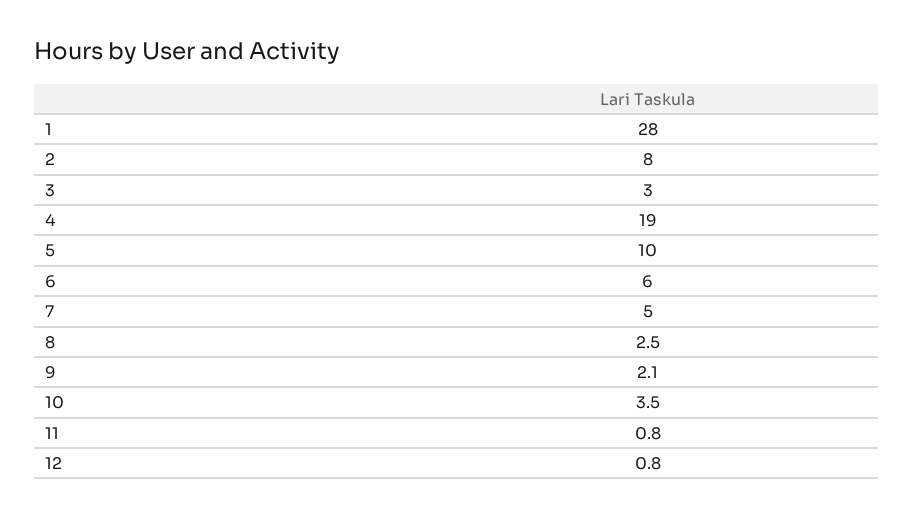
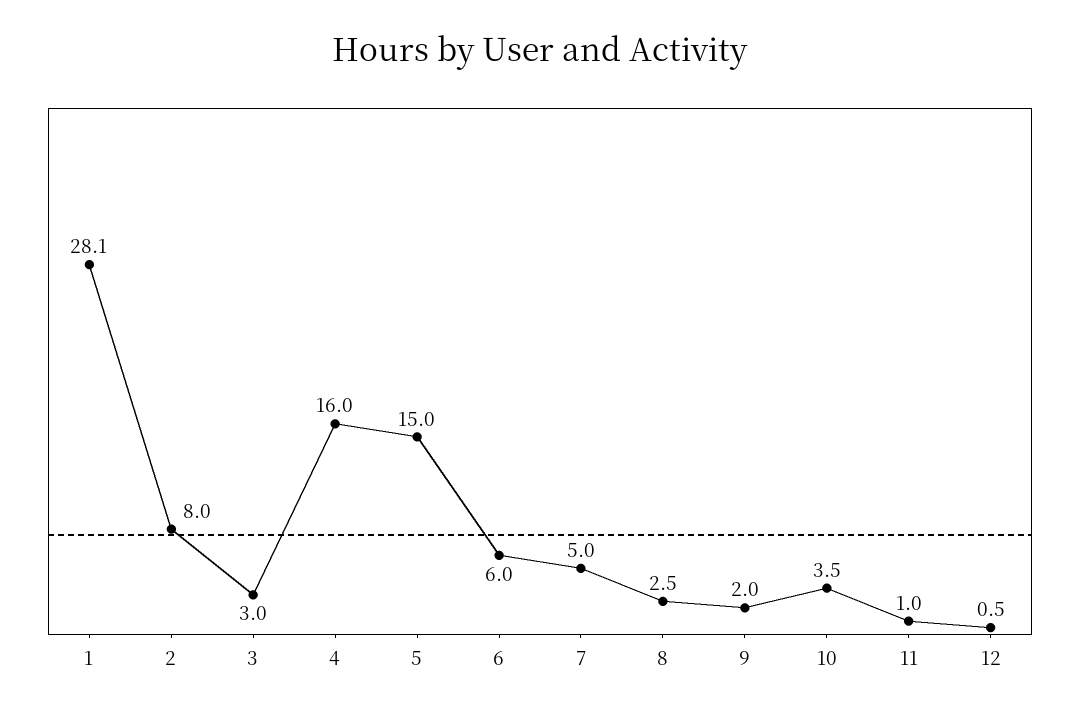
  {
-   "1": 28,
+   "1": 28.1,
    "2": 8,
    "3": 3,
-   "4": 19,
+   "4": 16,
-   "5": 10,
+   "5": 15,
    "6": 6,
    "7": 5,
    "8": 2.5,
-   "9": 2.1,
+   "9": 2,
    "10": 3.5,
-   "11": 0.8,
+   "11": 1,
-   "12": 0.8
+   "12": 0.5
  }

